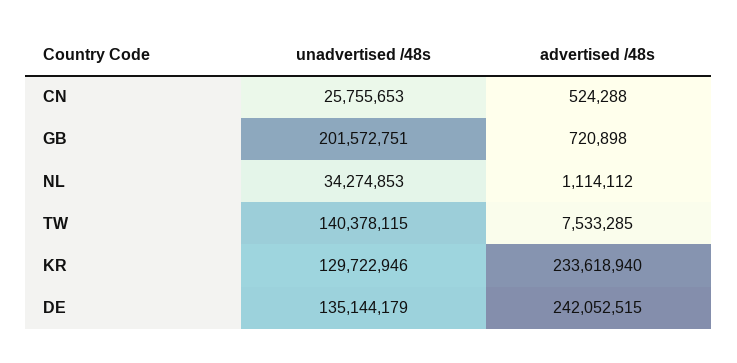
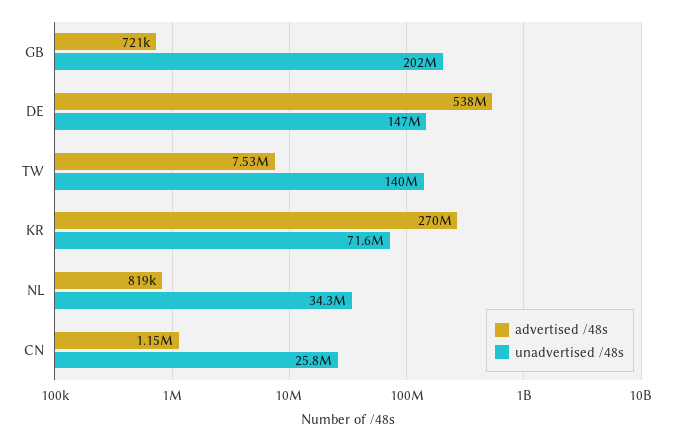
  {
    "unadvertised /48s": {
      "CN": 25755653,
      "GB": 201572751,
      "NL": 34274853,
      "TW": 140378115,
-     "KR": 129722946,
+     "KR": 71600000,
-     "DE": 135144179
+     "DE": 147000000
    },
    "advertised /48s": {
-     "CN": 524288,
+     "CN": 1150000,
      "GB": 720898,
-     "NL": 1114112,
+     "NL": 819000,
      "TW": 7533285,
-     "KR": 233618940,
+     "KR": 270000000,
-     "DE": 242052515
+     "DE": 538000000
    }
  }

